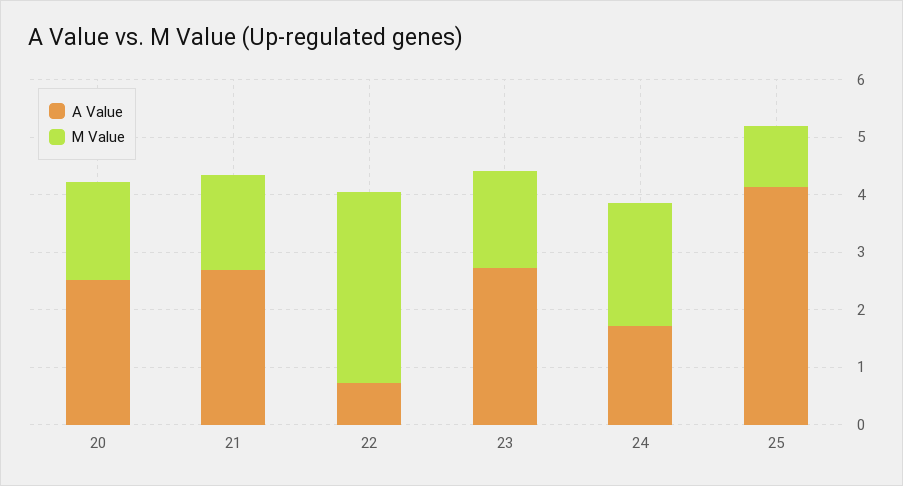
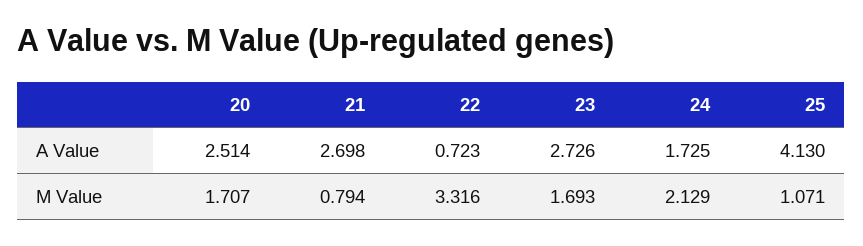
  {
    "A Value": {
      "20": 2.514,
      "21": 2.698,
      "22": 0.723,
      "23": 2.726,
      "24": 1.725,
      "25": 4.13
    },
    "M Value": {
      "20": 1.707,
-     "21": 1.6,
+     "21": 0.794,
      "22": 3.316,
      "23": 1.693,
      "24": 2.129,
      "25": 1.071
    }
  }

